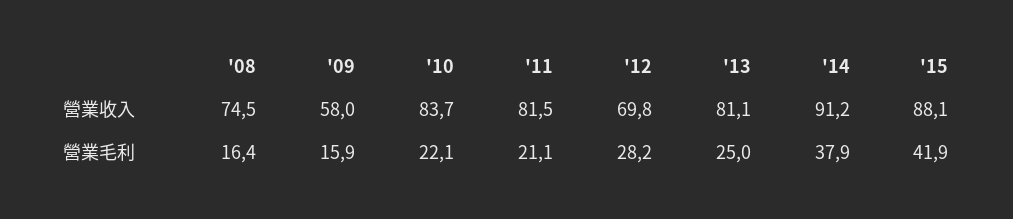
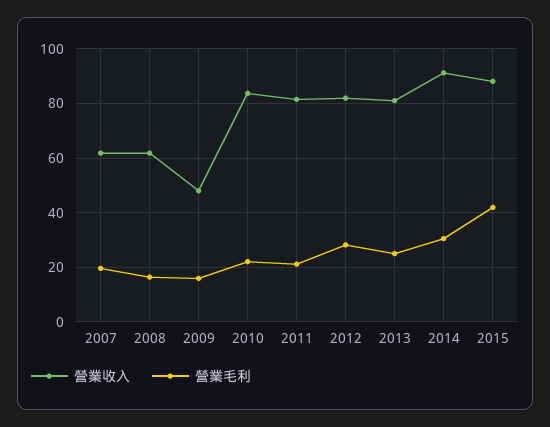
  {
    "營業收入": {
-     "'08": 74.5,
+     "'08": 62.5,
-     "'09": 58,
+     "'09": 47.5,
      "'10": 83.7,
      "'11": 81.5,
-     "'12": 69.8,
+     "'12": 82.5,
      "'13": 81.1,
      "'14": 91.2,
-     "'15": 88.1
+     "'15": 88.1,
+     "2007": 62.5
    },
    "營業毛利": {
      "'08": 16.4,
      "'09": 15.9,
      "'10": 22.1,
      "'11": 21.1,
      "'12": 28.2,
      "'13": 25,
-     "'14": 37.9,
+     "'14": 30,
-     "'15": 41.9
+     "'15": 41.9,
+     "2007": 20
    }
  }

